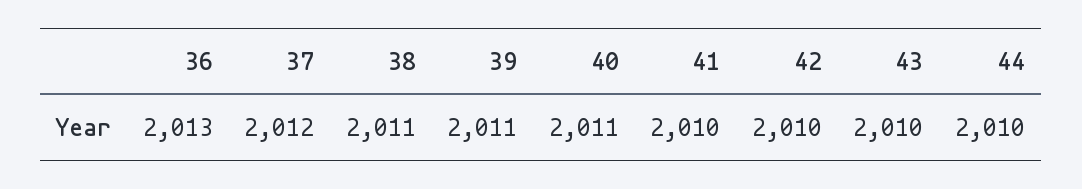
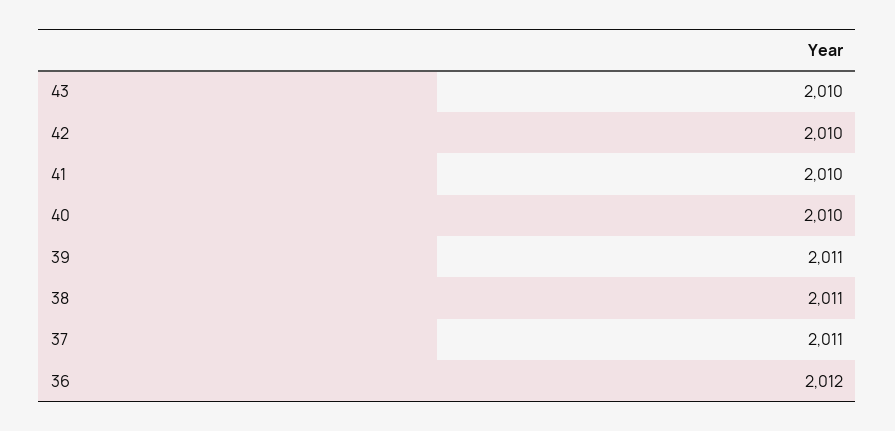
  {
-   "36": 2013,
+   "36": 2012,
-   "37": 2012,
+   "37": 2011,
    "38": 2011,
    "39": 2011,
-   "40": 2011,
+   "40": 2010,
    "41": 2010,
    "42": 2010,
-   "43": 2010,
+   "43": 2010
-   "44": 2010
  }

